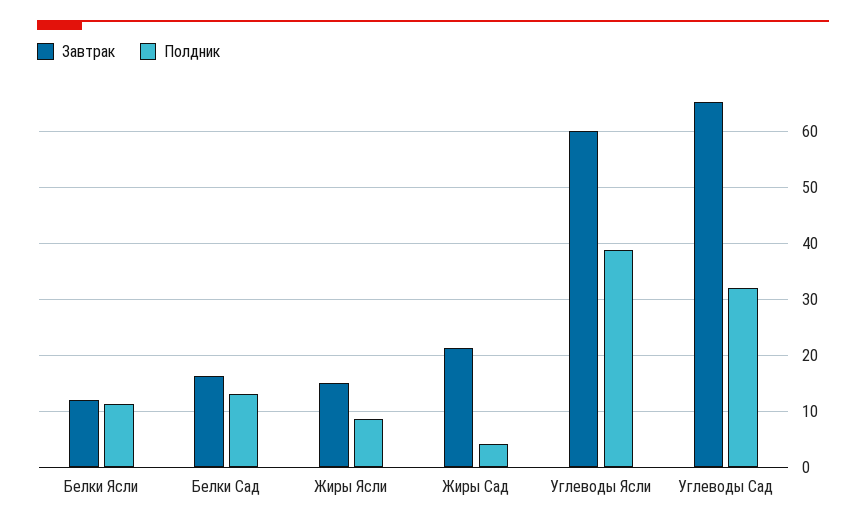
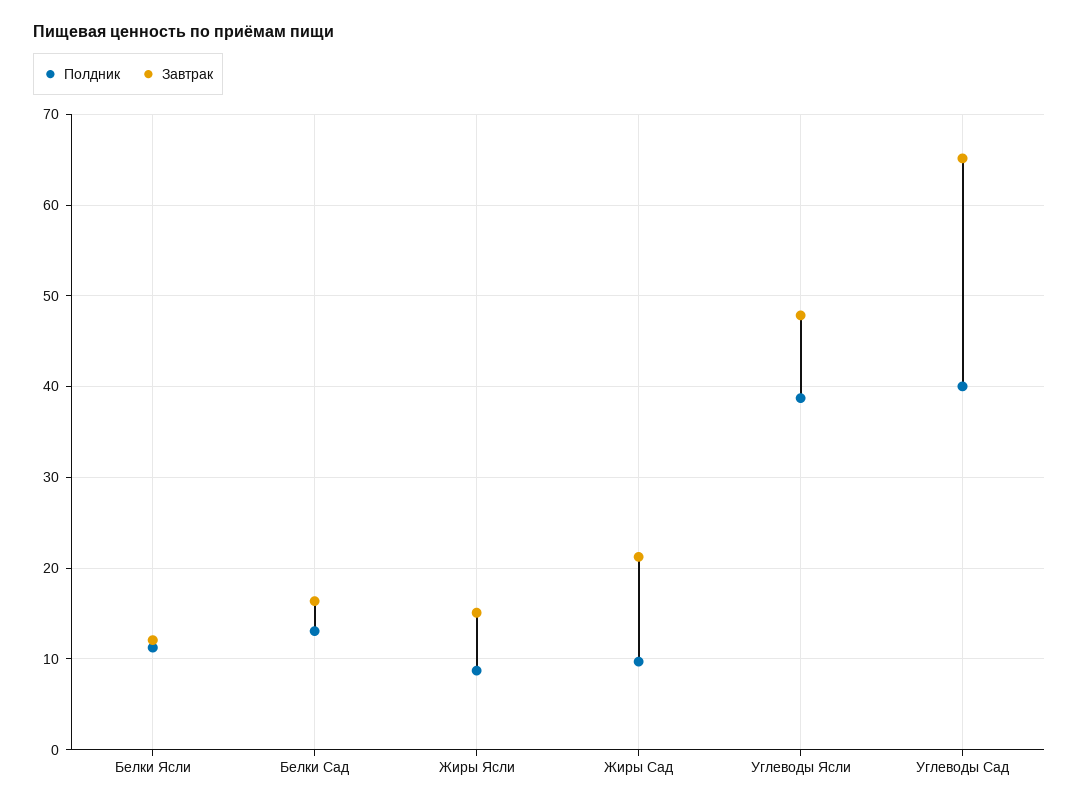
  {
    "Завтрак": {
      "Белки Ясли": 12,
      "Белки Сад": 16,
      "Жиры Ясли": 15,
      "Жиры Сад": 21,
-     "Углеводы Ясли": 60,
+     "Углеводы Ясли": 48,
      "Углеводы Сад": 65
    },
    "Полдник": {
      "Белки Ясли": 11,
      "Белки Сад": 13,
      "Жиры Ясли": 9,
-     "Жиры Сад": 4,
+     "Жиры Сад": 10,
      "Углеводы Ясли": 39,
-     "Углеводы Сад": 32
+     "Углеводы Сад": 40
    }
  }

